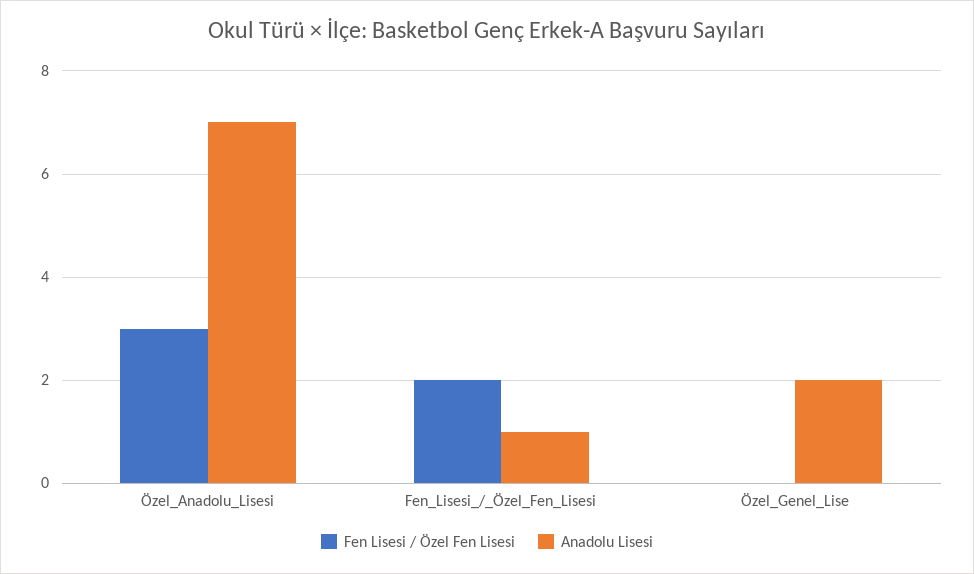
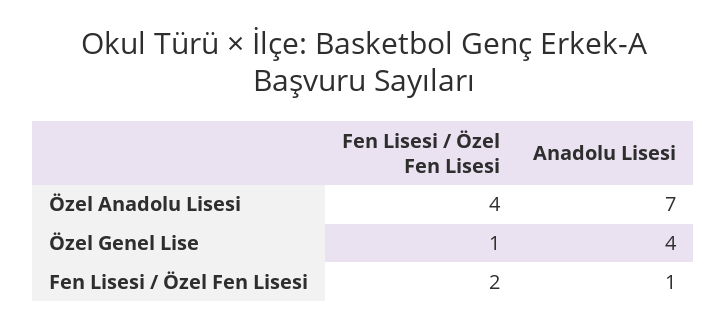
  {
    "Fen Lisesi / Özel Fen Lisesi": {
-     "Özel_Anadolu_Lisesi": 3,
+     "Özel_Anadolu_Lisesi": 4,
      "Fen_Lisesi_/_Özel_Fen_Lisesi": 2,
-     "Özel_Genel_Lise": 0
+     "Özel_Genel_Lise": 1
    },
    "Anadolu Lisesi": {
      "Özel_Anadolu_Lisesi": 7,
      "Fen_Lisesi_/_Özel_Fen_Lisesi": 1,
-     "Özel_Genel_Lise": 2
+     "Özel_Genel_Lise": 4
    }
  }

